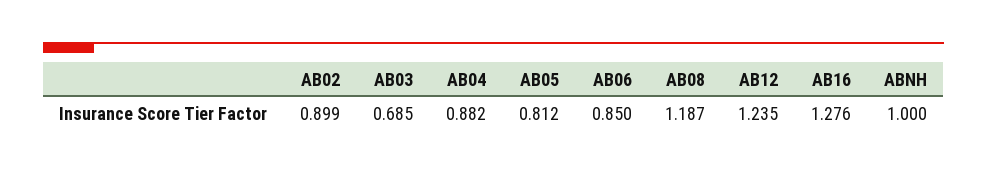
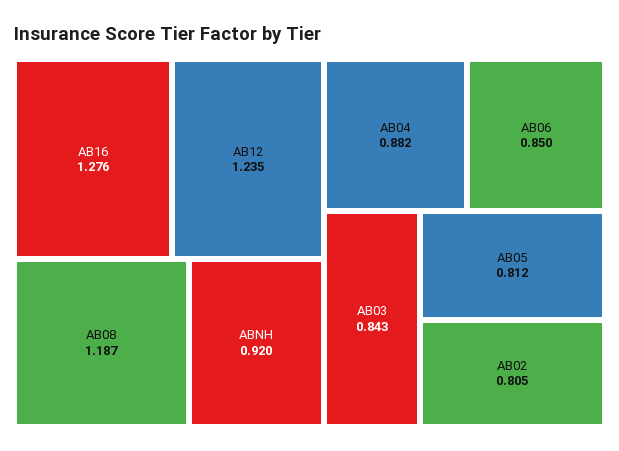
  {
-   "AB02": 0.899,
+   "AB02": 0.805,
-   "AB03": 0.685,
+   "AB03": 0.843,
    "AB04": 0.882,
    "AB05": 0.812,
    "AB06": 0.85,
    "AB08": 1.187,
    "AB12": 1.235,
    "AB16": 1.276,
-   "ABNH": 1
+   "ABNH": 0.92
  }

